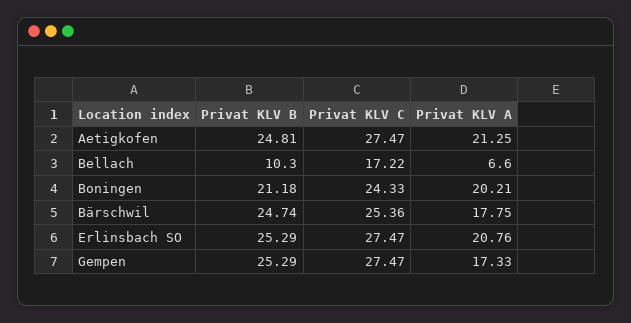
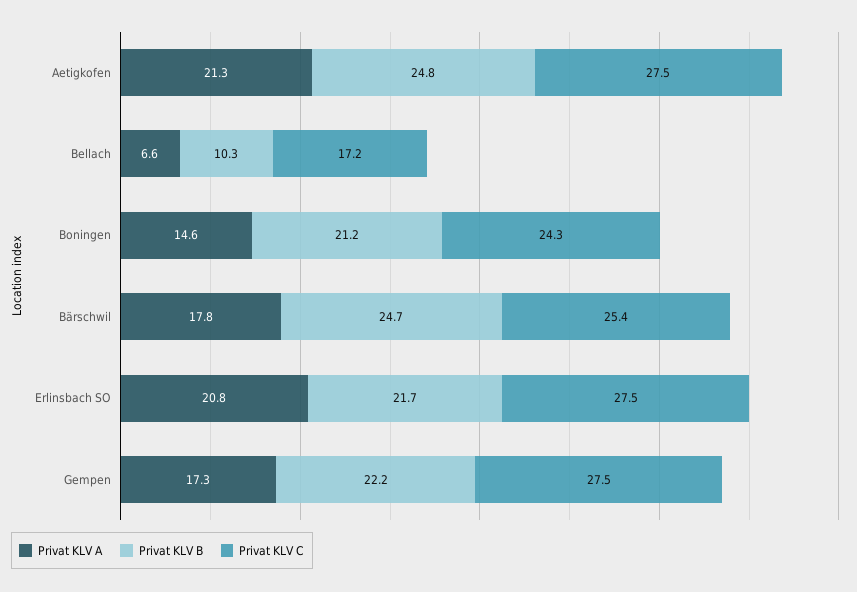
  {
    "Privat KLV B": {
      "Aetigkofen": 24.81,
      "Bellach": 10.3,
      "Boningen": 21.18,
      "Bärschwil": 24.74,
-     "Erlinsbach SO": 25.29,
+     "Erlinsbach SO": 21.7,
-     "Gempen": 25.29
+     "Gempen": 22.2
    },
    "Privat KLV C": {
      "Aetigkofen": 27.47,
      "Bellach": 17.22,
      "Boningen": 24.33,
      "Bärschwil": 25.36,
      "Erlinsbach SO": 27.47,
      "Gempen": 27.47
    },
    "Privat KLV A": {
      "Aetigkofen": 21.25,
      "Bellach": 6.6,
-     "Boningen": 20.21,
+     "Boningen": 14.6,
      "Bärschwil": 17.75,
      "Erlinsbach SO": 20.76,
      "Gempen": 17.33
    }
  }

